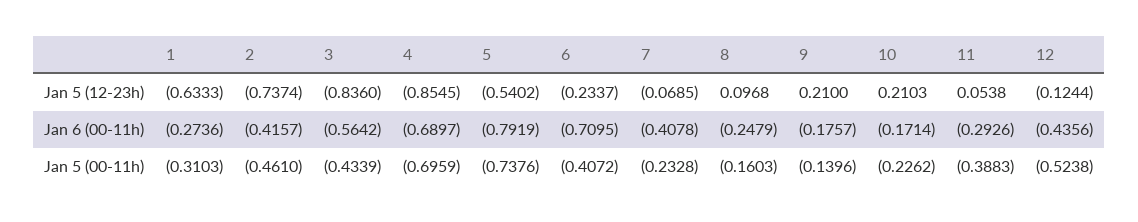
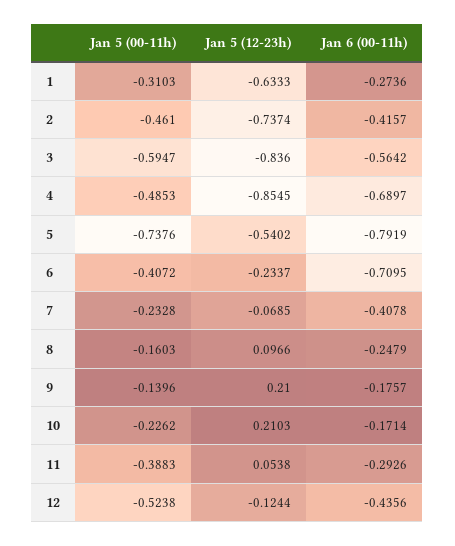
  {
    "1": {
      "Jan 5 (12-23h)": -0.6333,
      "Jan 6 (00-11h)": -0.2736,
      "Jan 5 (00-11h)": -0.3103
    },
    "2": {
      "Jan 5 (12-23h)": -0.7374,
      "Jan 6 (00-11h)": -0.4157,
      "Jan 5 (00-11h)": -0.461
    },
    "3": {
      "Jan 5 (12-23h)": -0.836,
      "Jan 6 (00-11h)": -0.5642,
-     "Jan 5 (00-11h)": -0.4339
+     "Jan 5 (00-11h)": -0.5947
    },
    "4": {
      "Jan 5 (12-23h)": -0.8545,
      "Jan 6 (00-11h)": -0.6897,
-     "Jan 5 (00-11h)": -0.6959
+     "Jan 5 (00-11h)": -0.4853
    },
    "5": {
      "Jan 5 (12-23h)": -0.5402,
      "Jan 6 (00-11h)": -0.7919,
      "Jan 5 (00-11h)": -0.7376
    },
    "6": {
      "Jan 5 (12-23h)": -0.2337,
      "Jan 6 (00-11h)": -0.7095,
      "Jan 5 (00-11h)": -0.4072
    },
    "7": {
      "Jan 5 (12-23h)": -0.0685,
      "Jan 6 (00-11h)": -0.4078,
      "Jan 5 (00-11h)": -0.2328
    },
    "8": {
-     "Jan 5 (12-23h)": 0.0968,
+     "Jan 5 (12-23h)": 0.0966,
      "Jan 6 (00-11h)": -0.2479,
      "Jan 5 (00-11h)": -0.1603
    },
    "9": {
      "Jan 5 (12-23h)": 0.21,
      "Jan 6 (00-11h)": -0.1757,
      "Jan 5 (00-11h)": -0.1396
    },
    "10": {
      "Jan 5 (12-23h)": 0.2103,
      "Jan 6 (00-11h)": -0.1714,
      "Jan 5 (00-11h)": -0.2262
    },
    "11": {
      "Jan 5 (12-23h)": 0.0538,
      "Jan 6 (00-11h)": -0.2926,
      "Jan 5 (00-11h)": -0.3883
    },
    "12": {
      "Jan 5 (12-23h)": -0.1244,
      "Jan 6 (00-11h)": -0.4356,
      "Jan 5 (00-11h)": -0.5238
    }
  }

